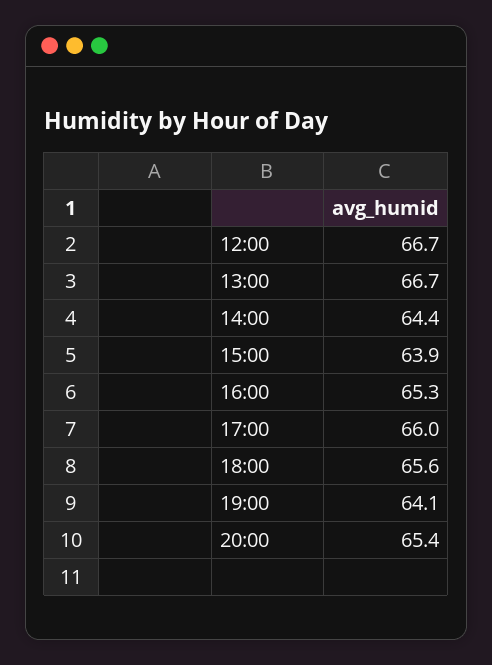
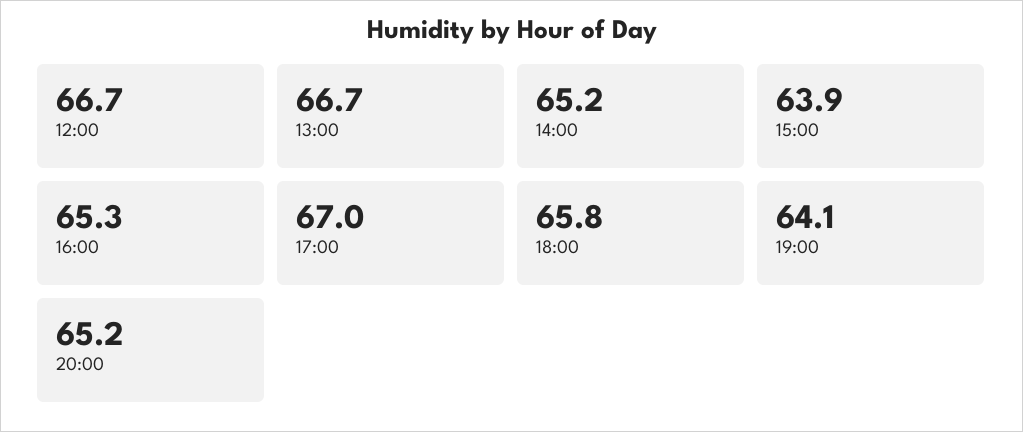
  {
    "12:00": 66.7,
    "13:00": 66.7,
-   "14:00": 64.4,
+   "14:00": 65.2,
    "15:00": 63.9,
    "16:00": 65.3,
-   "17:00": 66,
+   "17:00": 67,
-   "18:00": 65.6,
+   "18:00": 65.8,
    "19:00": 64.1,
-   "20:00": 65.4
+   "20:00": 65.2
  }

